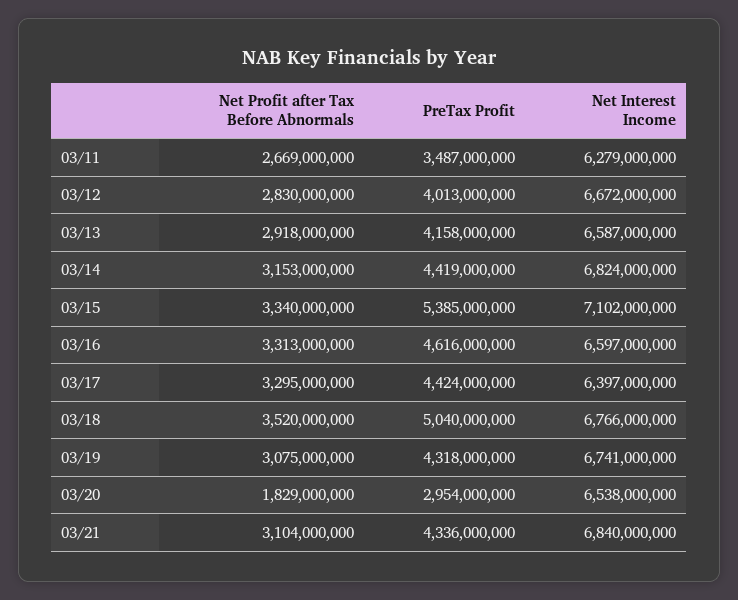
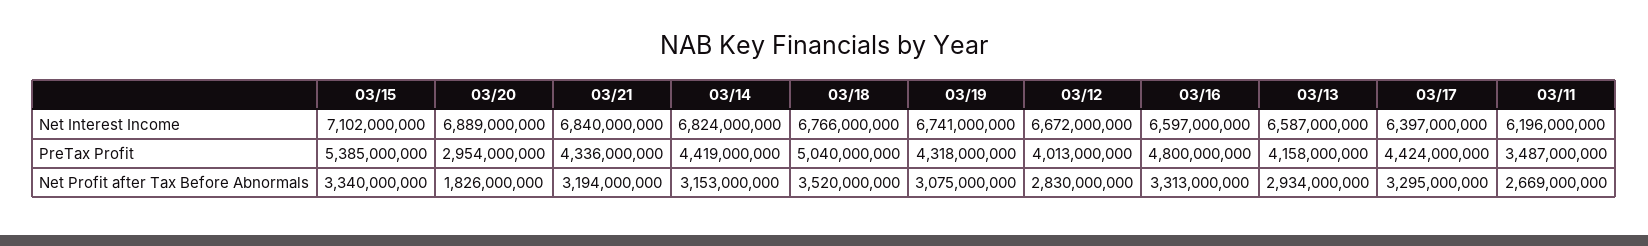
  {
    "Net Profit after Tax Before Abnormals": {
      "03/11": 2669000000,
      "03/12": 2830000000,
-     "03/13": 2918000000,
+     "03/13": 2934000000,
      "03/14": 3153000000,
      "03/15": 3340000000,
      "03/16": 3313000000,
      "03/17": 3295000000,
      "03/18": 3520000000,
      "03/19": 3075000000,
-     "03/20": 1829000000,
+     "03/20": 1826000000,
-     "03/21": 3104000000
+     "03/21": 3194000000
    },
    "PreTax Profit": {
      "03/11": 3487000000,
      "03/12": 4013000000,
      "03/13": 4158000000,
      "03/14": 4419000000,
      "03/15": 5385000000,
-     "03/16": 4616000000,
+     "03/16": 4800000000,
      "03/17": 4424000000,
      "03/18": 5040000000,
      "03/19": 4318000000,
      "03/20": 2954000000,
      "03/21": 4336000000
    },
    "Net Interest Income": {
-     "03/11": 6279000000,
+     "03/11": 6196000000,
      "03/12": 6672000000,
      "03/13": 6587000000,
      "03/14": 6824000000,
      "03/15": 7102000000,
      "03/16": 6597000000,
      "03/17": 6397000000,
      "03/18": 6766000000,
      "03/19": 6741000000,
-     "03/20": 6538000000,
+     "03/20": 6889000000,
      "03/21": 6840000000
    }
  }

